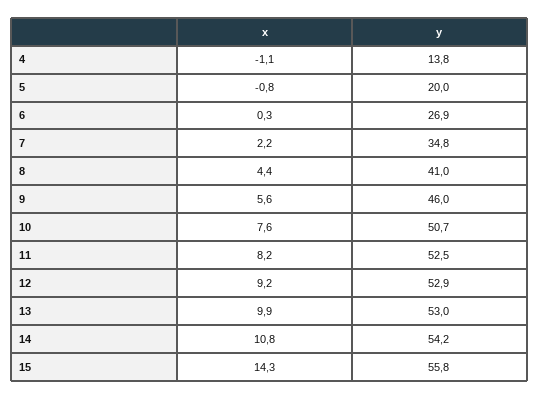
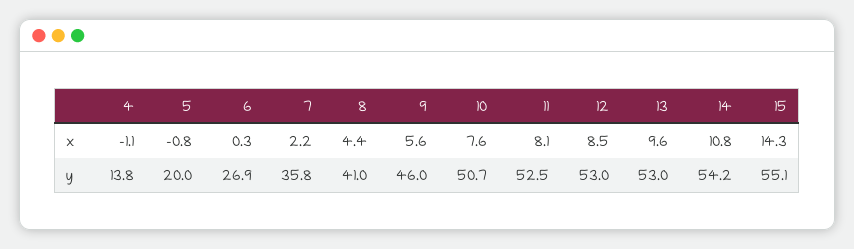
  {
    "x": {
      "4": -1.1,
      "5": -0.8,
      "6": 0.3,
      "7": 2.2,
      "8": 4.4,
      "9": 5.6,
      "10": 7.6,
-     "11": 8.2,
+     "11": 8.1,
-     "12": 9.2,
+     "12": 8.5,
-     "13": 9.9,
+     "13": 9.6,
      "14": 10.8,
      "15": 14.3
    },
    "y": {
      "4": 13.8,
      "5": 20,
      "6": 26.9,
-     "7": 34.8,
+     "7": 35.8,
      "8": 41,
      "9": 46,
      "10": 50.7,
      "11": 52.5,
-     "12": 52.9,
+     "12": 53,
      "13": 53,
      "14": 54.2,
-     "15": 55.8
+     "15": 55.1
    }
  }

